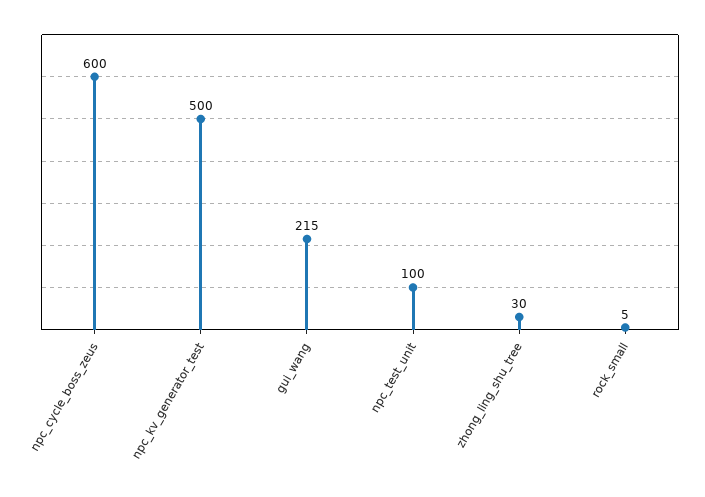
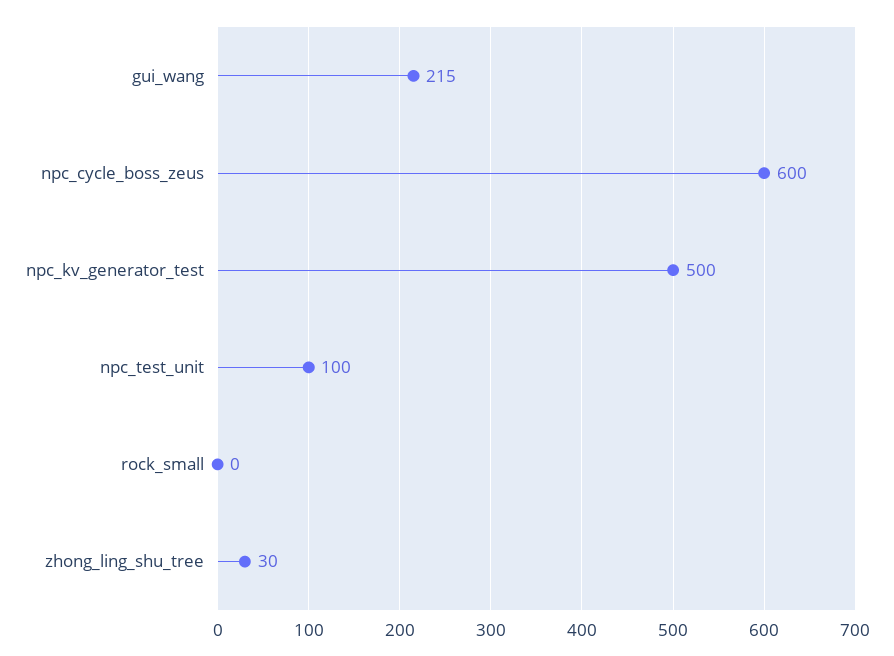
  {
    "npc_cycle_boss_zeus": 600,
    "npc_kv_generator_test": 500,
    "gui_wang": 215,
    "npc_test_unit": 100,
    "zhong_ling_shu_tree": 30,
-   "rock_small": 5
+   "rock_small": 0
  }

